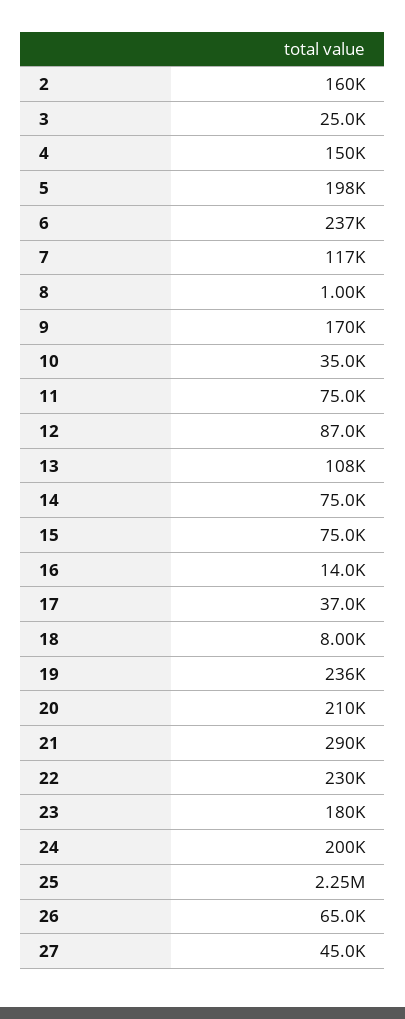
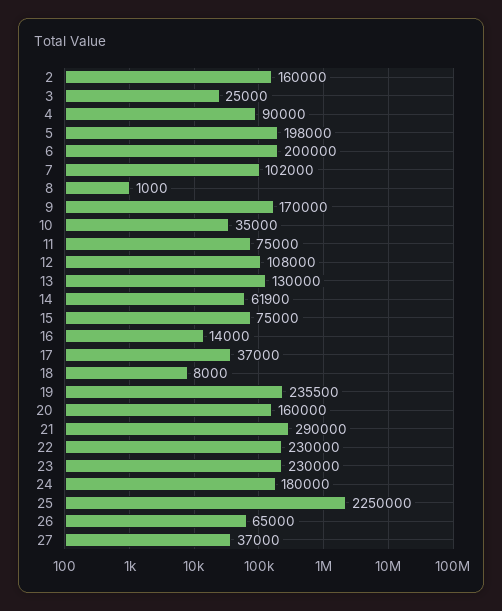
  {
    "2": 160000,
    "3": 25000,
-   "4": 150000,
+   "4": 90000,
    "5": 198000,
-   "6": 237000,
+   "6": 200000,
-   "7": 117000,
+   "7": 102000,
    "8": 1000,
    "9": 170000,
    "10": 35000,
    "11": 75000,
-   "12": 87000,
+   "12": 108000,
-   "13": 108000,
+   "13": 130000,
-   "14": 75000,
+   "14": 61900,
    "15": 75000,
    "16": 14000,
    "17": 37000,
    "18": 8000,
    "19": 235500,
-   "20": 210000,
+   "20": 160000,
    "21": 290000,
    "22": 230000,
-   "23": 180000,
+   "23": 230000,
-   "24": 200000,
+   "24": 180000,
    "25": 2250000,
    "26": 65000,
-   "27": 45000
+   "27": 37000
  }

